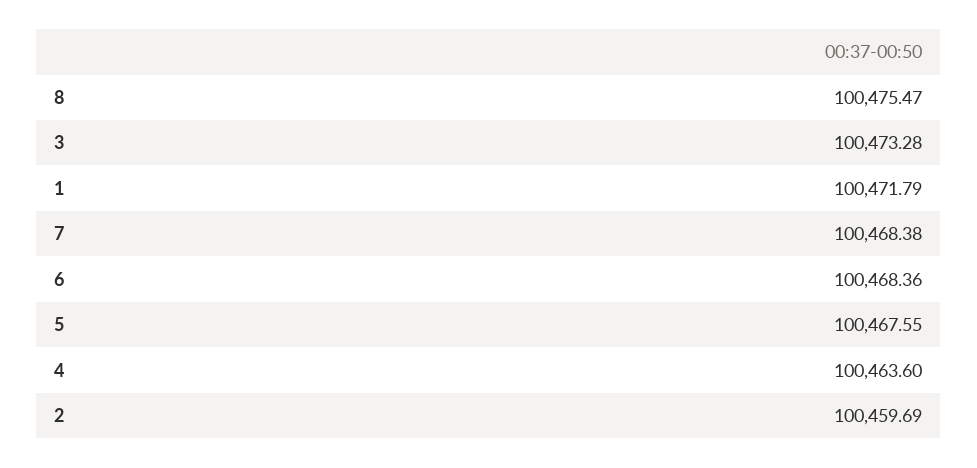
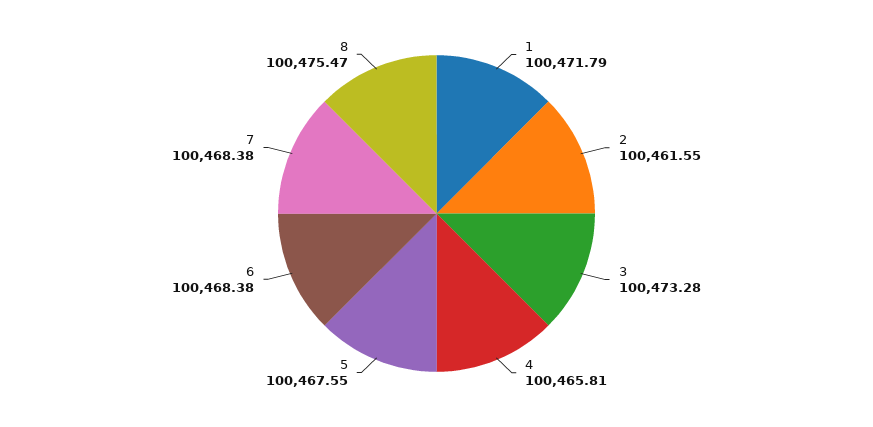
  {
    "8": 100475.47,
    "3": 100473.28,
    "1": 100471.79,
    "7": 100468.38,
-   "6": 100468.36,
+   "6": 100468.38,
    "5": 100467.55,
-   "4": 100463.6,
+   "4": 100465.81,
-   "2": 100459.69
+   "2": 100461.55
  }

